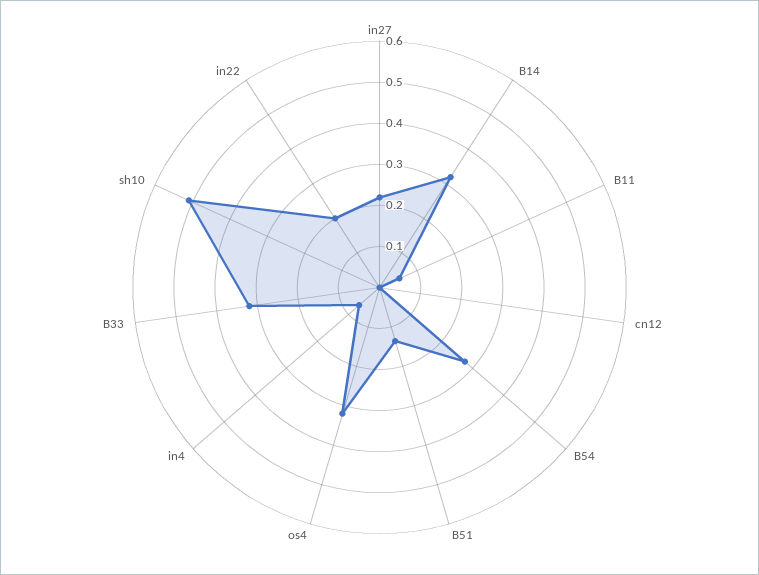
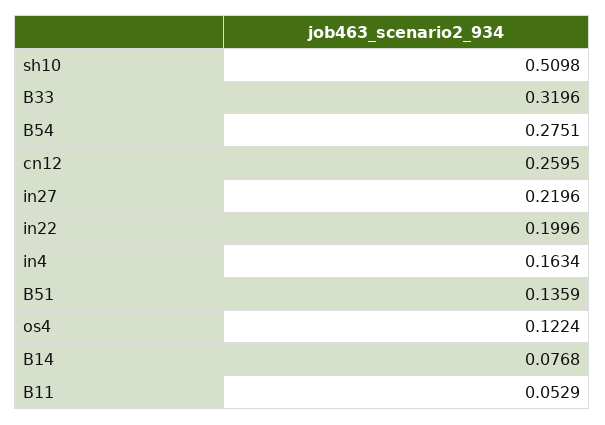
  {
    "in27": 0.2196,
-   "B14": 0.32,
+   "B14": 0.0768,
    "B11": 0.0529,
-   "cn12": 0,
+   "cn12": 0.2595,
    "B54": 0.2751,
    "B51": 0.1359,
-   "os4": 0.32,
+   "os4": 0.1224,
-   "in4": 0.06,
+   "in4": 0.1634,
    "B33": 0.3196,
    "sh10": 0.5098,
    "in22": 0.1996
  }

